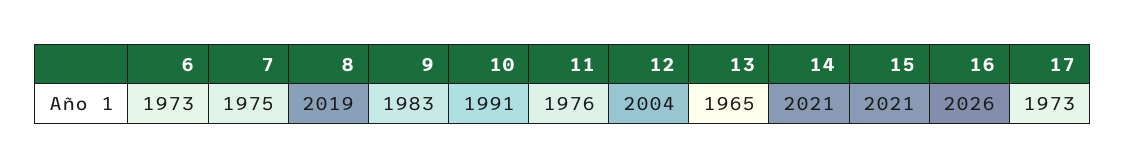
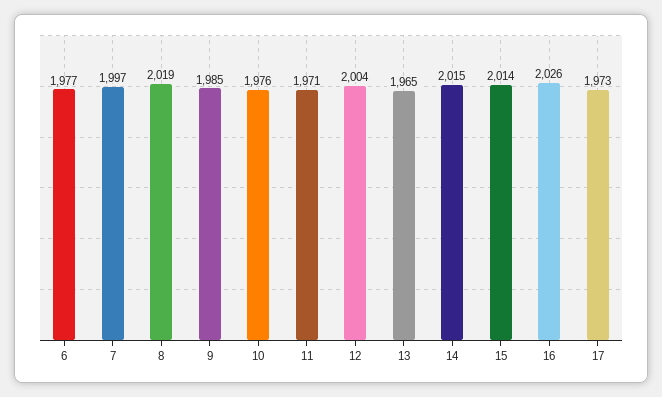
  {
-   "6": 1973,
+   "6": 1977,
-   "7": 1975,
+   "7": 1997,
    "8": 2019,
-   "9": 1983,
+   "9": 1985,
-   "10": 1991,
+   "10": 1976,
-   "11": 1976,
+   "11": 1971,
    "12": 2004,
    "13": 1965,
-   "14": 2021,
+   "14": 2015,
-   "15": 2021,
+   "15": 2014,
    "16": 2026,
    "17": 1973
  }

